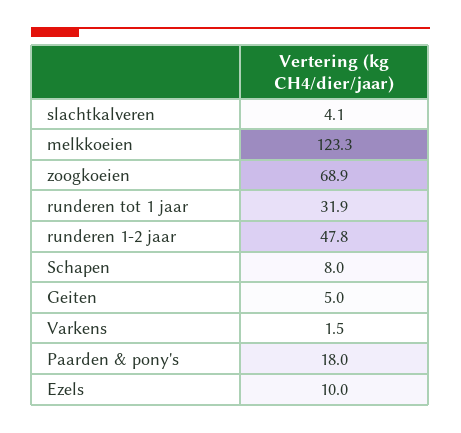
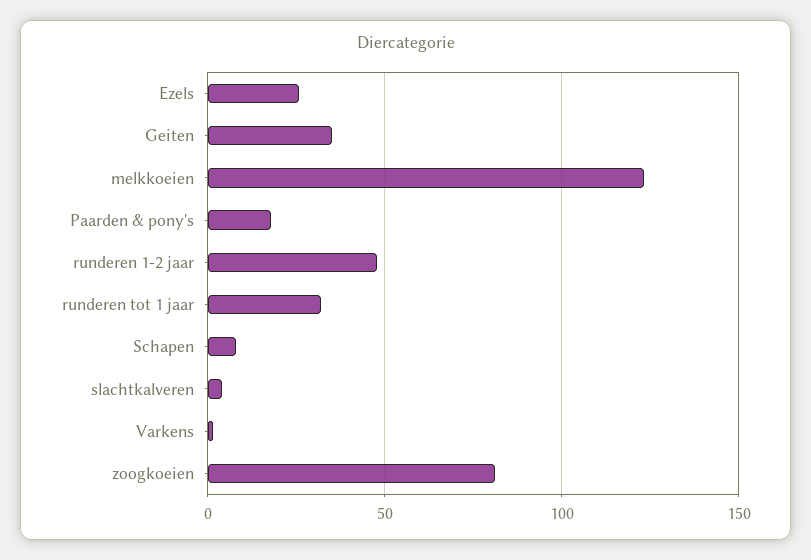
  {
    "slachtkalveren": 4.1,
    "melkkoeien": 123.3,
-   "zoogkoeien": 68.9,
+   "zoogkoeien": 80,
    "runderen tot 1 jaar": 31.9,
    "runderen 1-2 jaar": 47.8,
    "Schapen": 8,
-   "Geiten": 5,
+   "Geiten": 35,
    "Varkens": 1.5,
    "Paarden & pony's": 18,
-   "Ezels": 10
+   "Ezels": 25
  }

